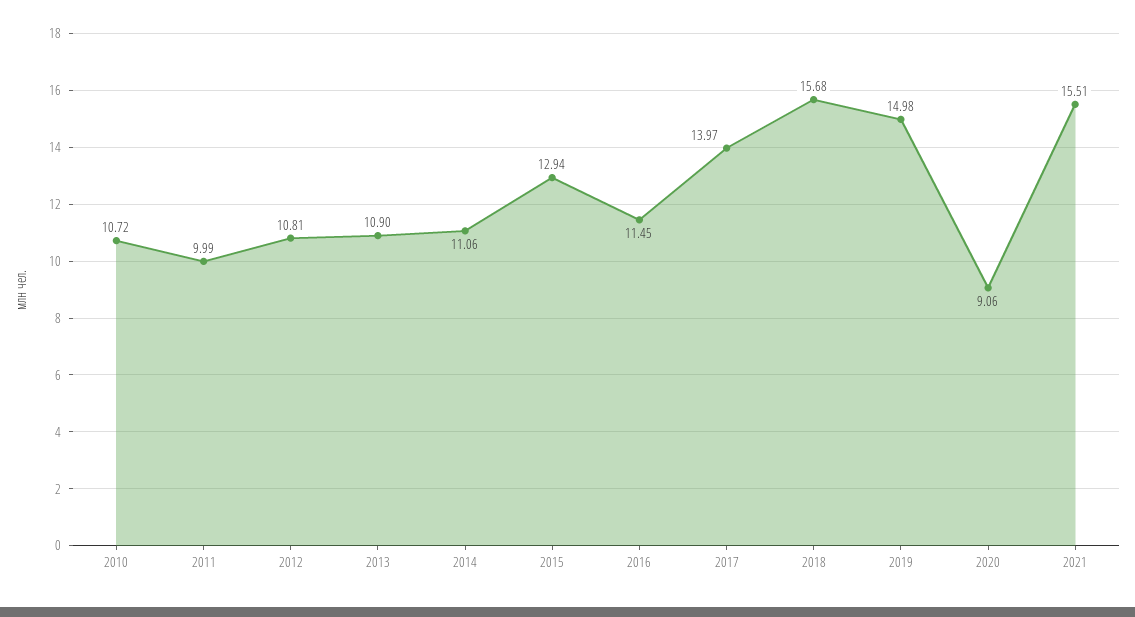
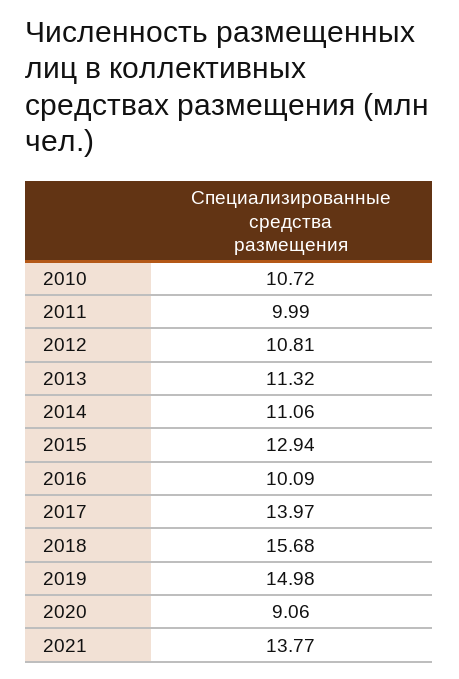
  {
    "2010": 10.72,
    "2011": 9.99,
    "2012": 10.81,
-   "2013": 10.9,
+   "2013": 11.32,
    "2014": 11.06,
    "2015": 12.94,
-   "2016": 11.45,
+   "2016": 10.09,
    "2017": 13.97,
    "2018": 15.68,
    "2019": 14.98,
    "2020": 9.06,
-   "2021": 15.51
+   "2021": 13.77
  }

